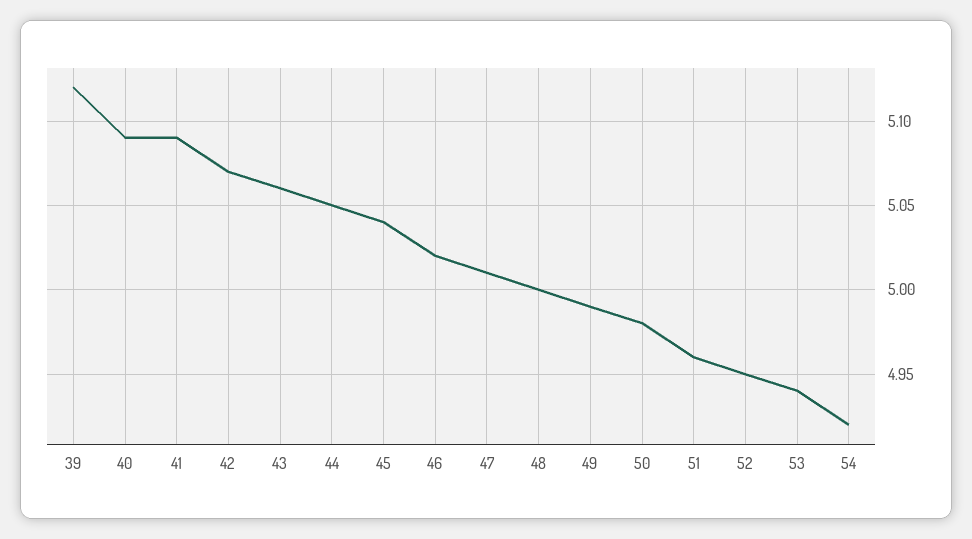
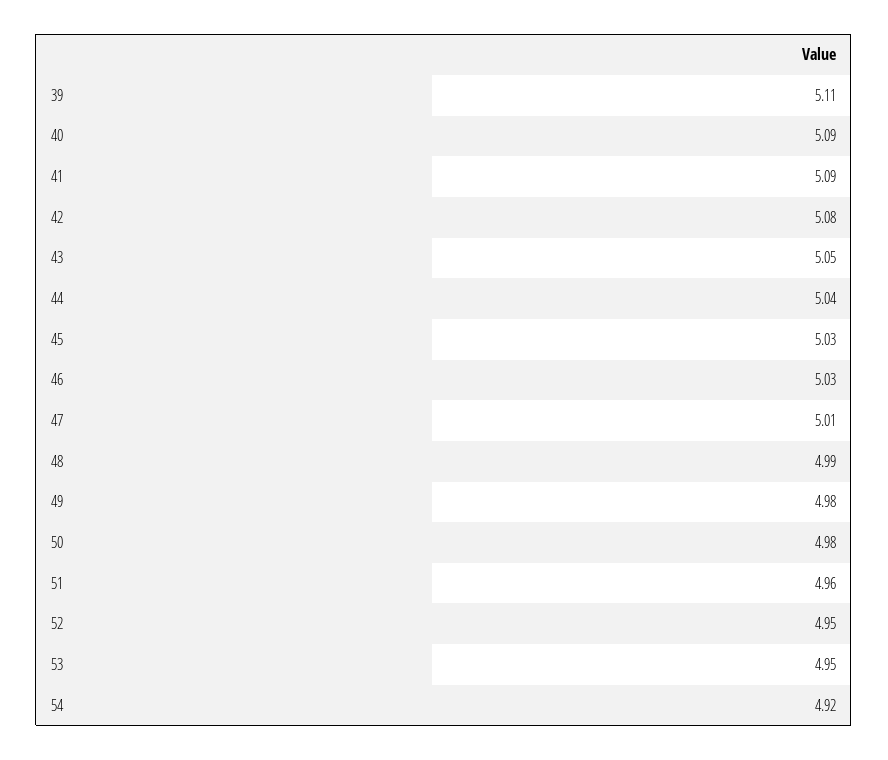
  {
-   "39": 5.12,
+   "39": 5.11,
    "40": 5.09,
    "41": 5.09,
-   "42": 5.07,
+   "42": 5.08,
-   "43": 5.06,
+   "43": 5.05,
-   "44": 5.05,
+   "44": 5.04,
-   "45": 5.04,
+   "45": 5.03,
-   "46": 5.02,
+   "46": 5.03,
    "47": 5.01,
-   "48": 5,
+   "48": 4.99,
-   "49": 4.99,
+   "49": 4.98,
    "50": 4.98,
    "51": 4.96,
    "52": 4.95,
-   "53": 4.94,
+   "53": 4.95,
    "54": 4.92
  }

